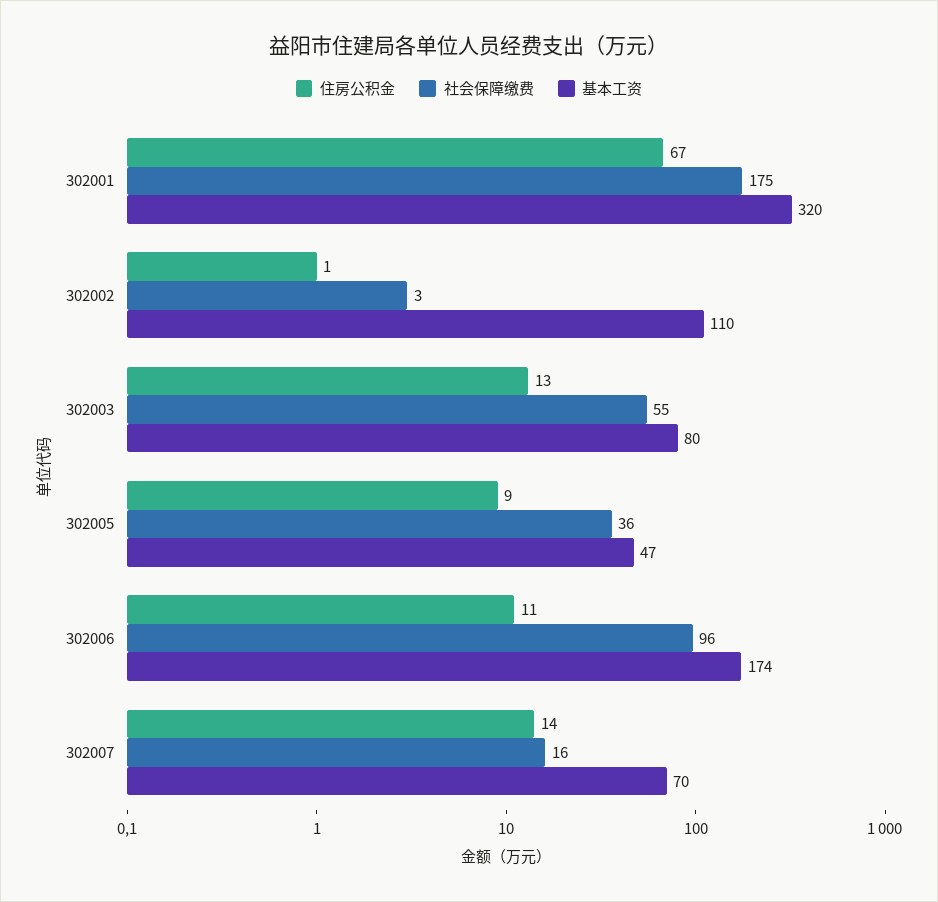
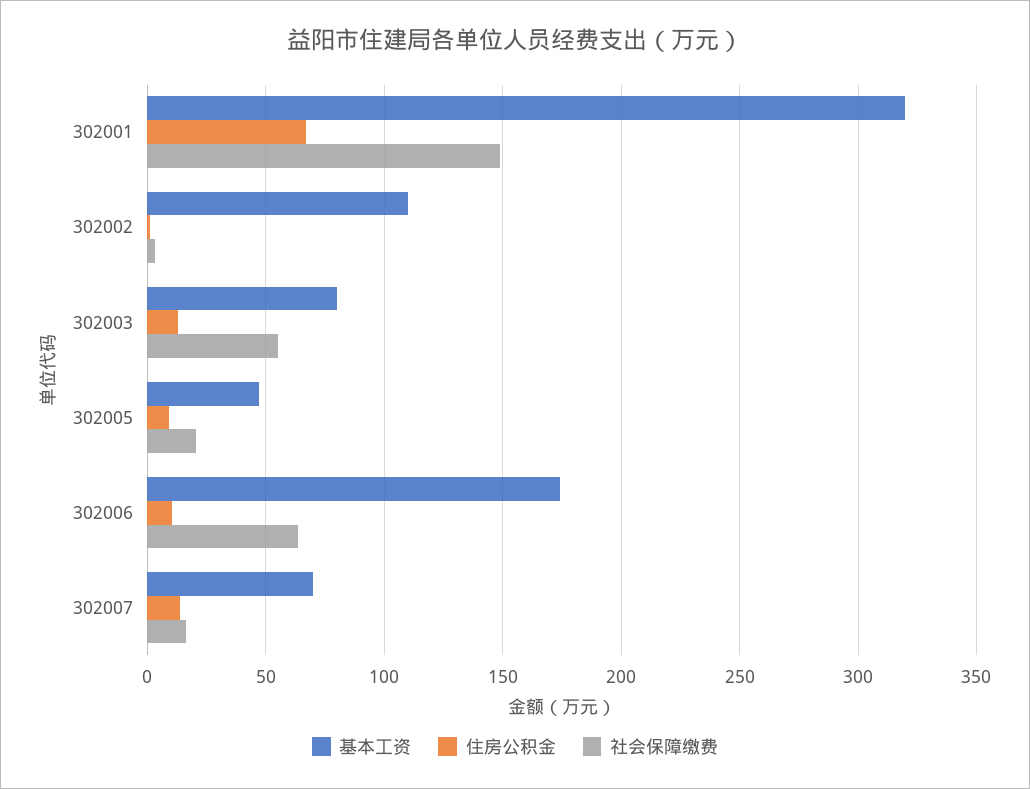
  {
    "住房公积金": {
      "302001": 67,
      "302002": 1,
      "302003": 13,
      "302005": 9,
      "302006": 11,
      "302007": 14
    },
    "社会保障缴费": {
-     "302001": 175,
+     "302001": 150,
      "302002": 3,
      "302003": 55,
-     "302005": 36,
+     "302005": 20,
-     "302006": 96,
+     "302006": 65,
      "302007": 16
    },
    "基本工资": {
      "302001": 320,
      "302002": 110,
      "302003": 80,
      "302005": 47,
      "302006": 174,
      "302007": 70
    }
  }

